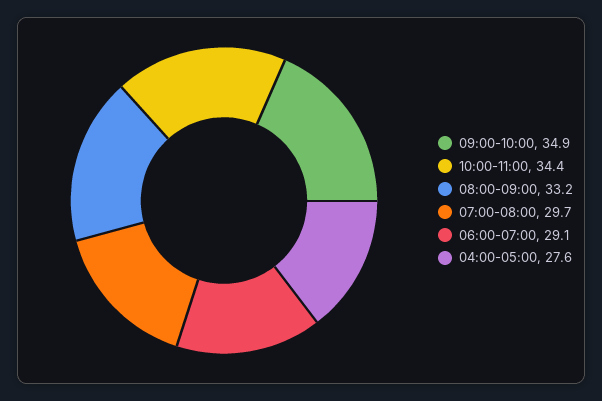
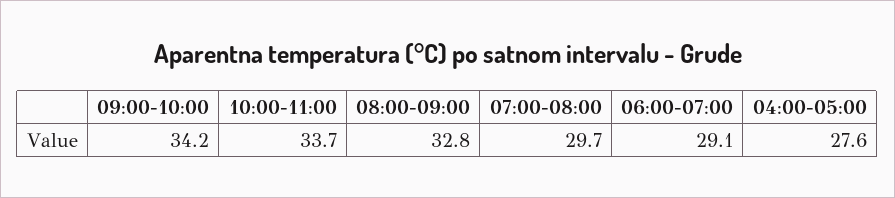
  {
-   "09:00-10:00": 34.9,
+   "09:00-10:00": 34.2,
-   "10:00-11:00": 34.4,
+   "10:00-11:00": 33.7,
-   "08:00-09:00": 33.2,
+   "08:00-09:00": 32.8,
    "07:00-08:00": 29.7,
    "06:00-07:00": 29.1,
    "04:00-05:00": 27.6
  }

